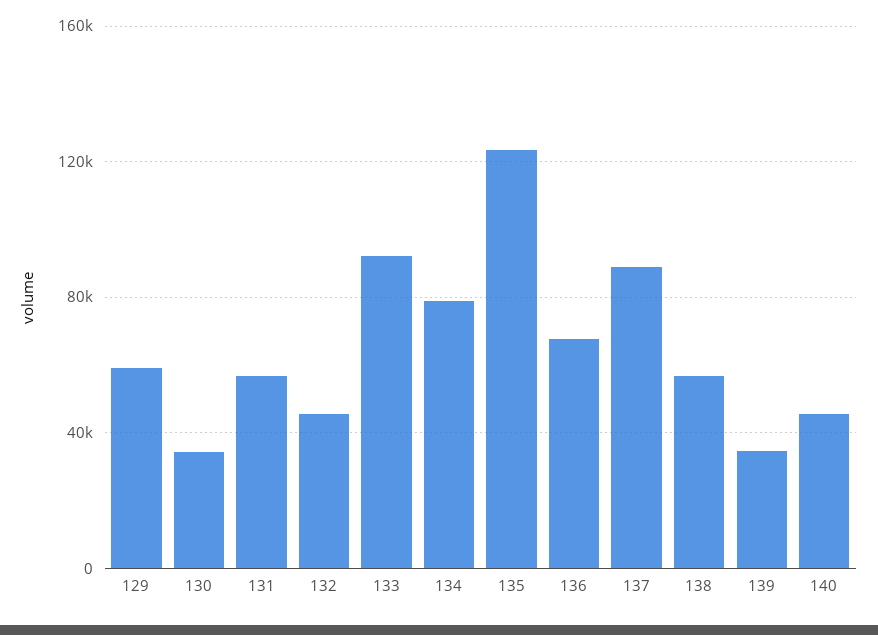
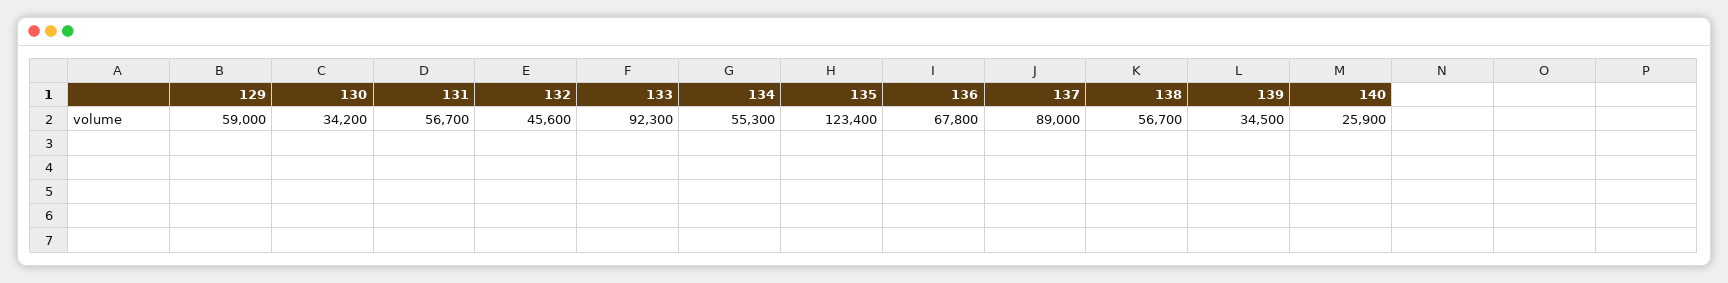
  {
    "129": 59000,
    "130": 34200,
    "131": 56700,
    "132": 45600,
    "133": 92300,
-   "134": 80000,
+   "134": 55300,
    "135": 123400,
    "136": 67800,
    "137": 89000,
    "138": 56700,
    "139": 34500,
-   "140": 45000
+   "140": 25900
  }

